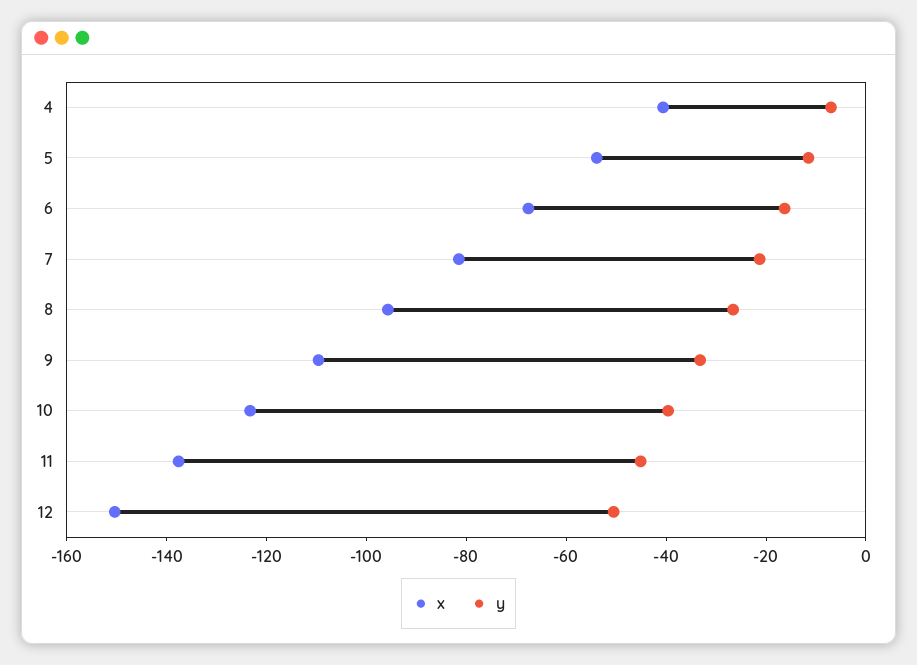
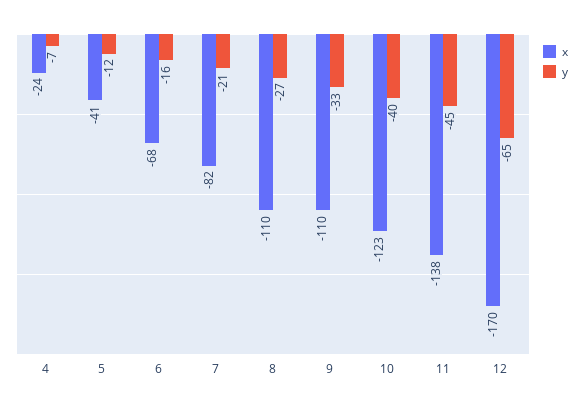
  {
    "x": {
-     "4": -40,
+     "4": -24,
-     "5": -55,
+     "5": -41,
      "6": -68,
      "7": -82,
-     "8": -95,
+     "8": -110,
      "9": -110,
      "10": -123,
      "11": -138,
-     "12": -150
+     "12": -170
    },
    "y": {
      "4": -7,
      "5": -12,
      "6": -16,
      "7": -21,
      "8": -27,
      "9": -33,
      "10": -40,
      "11": -45,
-     "12": -50
+     "12": -65
    }
  }

